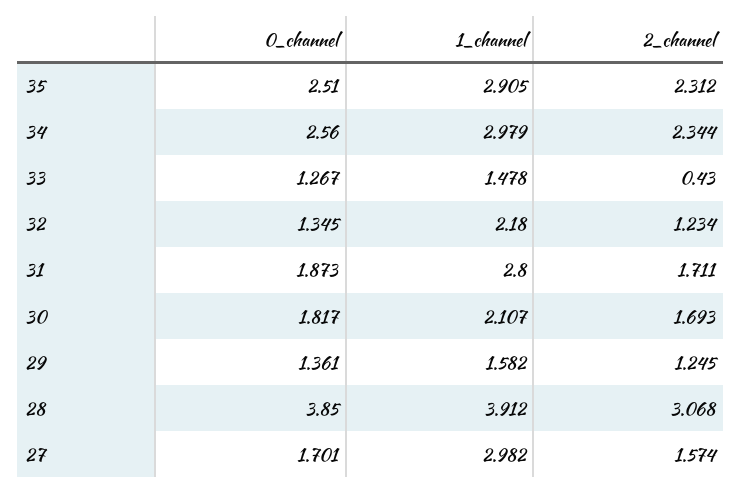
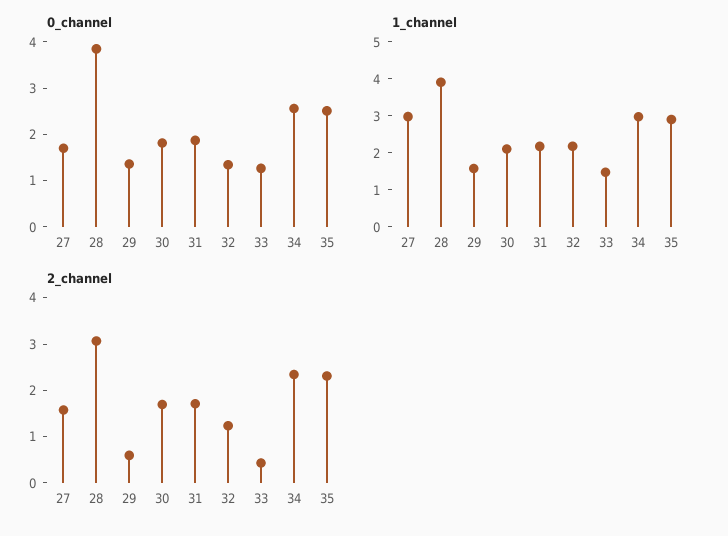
  {
    "0_channel": {
      "35": 2.51,
      "34": 2.56,
      "33": 1.267,
      "32": 1.345,
      "31": 1.873,
      "30": 1.817,
      "29": 1.361,
      "28": 3.85,
      "27": 1.701
    },
    "1_channel": {
      "35": 2.905,
      "34": 2.979,
      "33": 1.478,
      "32": 2.18,
-     "31": 2.8,
+     "31": 2.25,
      "30": 2.107,
      "29": 1.582,
      "28": 3.912,
      "27": 2.982
    },
    "2_channel": {
      "35": 2.312,
      "34": 2.344,
      "33": 0.43,
      "32": 1.234,
      "31": 1.711,
      "30": 1.693,
-     "29": 1.245,
+     "29": 0.6,
      "28": 3.068,
      "27": 1.574
    }
  }

